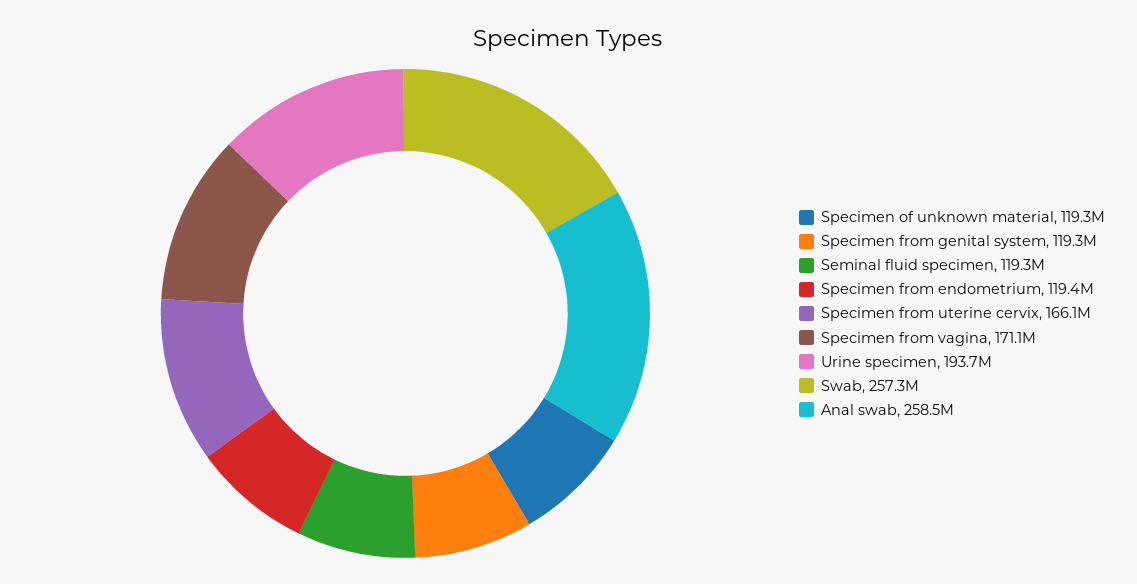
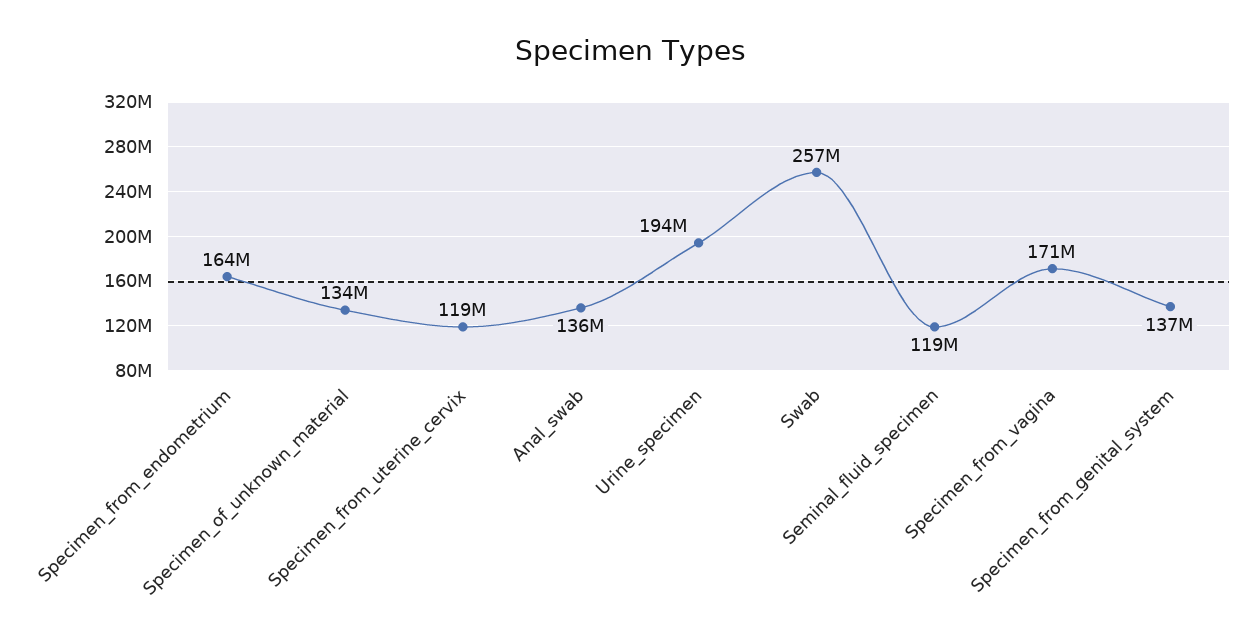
  {
-   "Specimen of unknown material": 119300000,
+   "Specimen of unknown material": 134000000,
-   "Specimen from genital system": 119300000,
+   "Specimen from genital system": 137000000,
    "Seminal fluid specimen": 119300000,
-   "Specimen from endometrium": 119400000,
+   "Specimen from endometrium": 164000000,
-   "Specimen from uterine cervix": 166100000,
+   "Specimen from uterine cervix": 119000000,
    "Specimen from vagina": 171100000,
    "Urine specimen": 193700000,
    "Swab": 257300000,
-   "Anal swab": 258500000
+   "Anal swab": 136000000
  }

